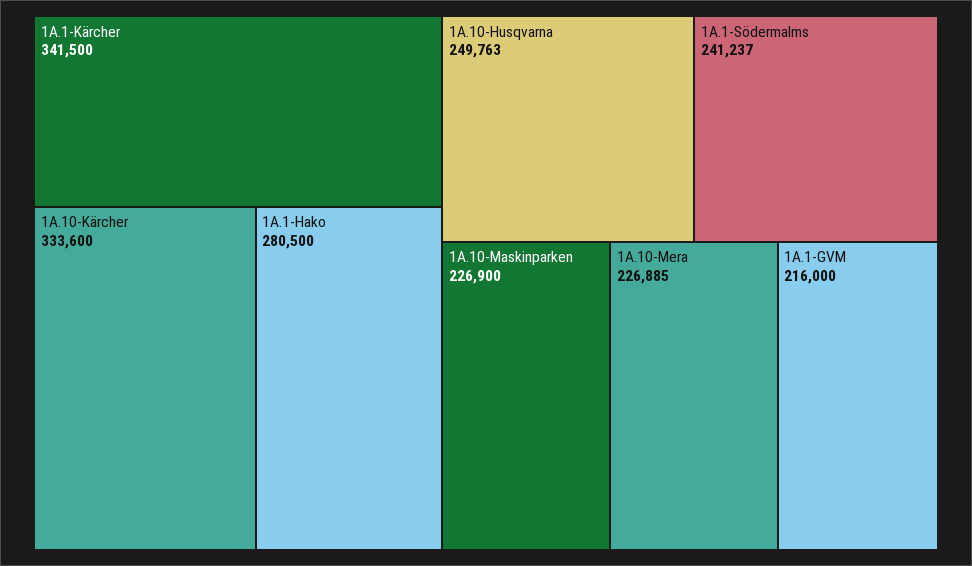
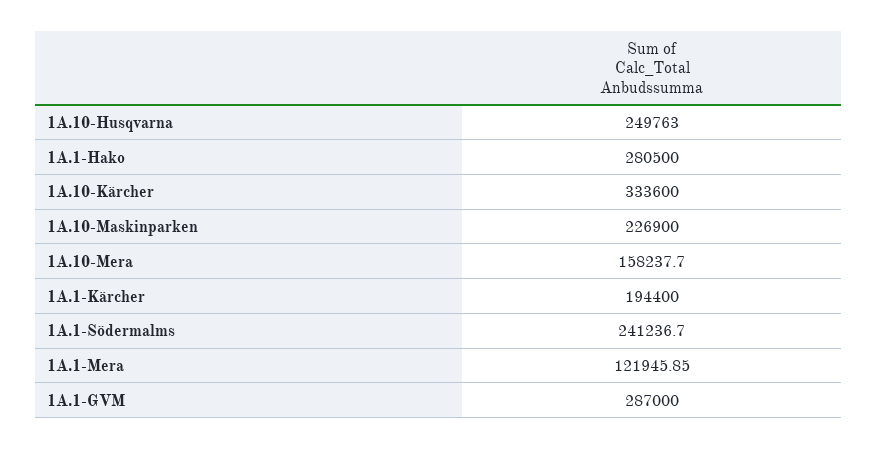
  {
-   "1A.1-Kärcher": 341500,
+   "1A.1-Kärcher": 194400,
    "1A.10-Kärcher": 333600,
    "1A.1-Hako": 280500,
    "1A.10-Husqvarna": 249763,
    "1A.1-Södermalms": 241236.7,
    "1A.10-Maskinparken": 226900,
-   "1A.10-Mera": 226885,
+   "1A.10-Mera": 158237.7,
-   "1A.1-GVM": 216000
+   "1A.1-GVM": 287000,
+   "1A.1-Mera": 121945.85
  }

